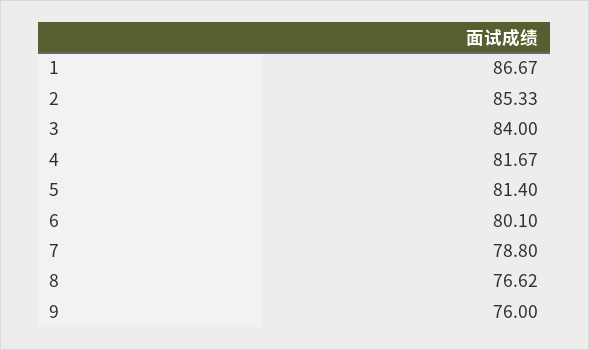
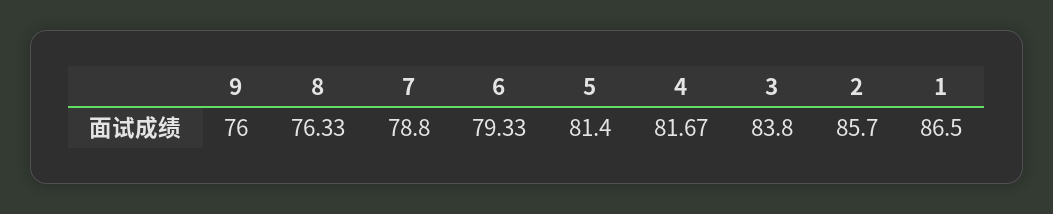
  {
-   "1": 86.67,
+   "1": 86.5,
-   "2": 85.33,
+   "2": 85.7,
-   "3": 84,
+   "3": 83.8,
    "4": 81.67,
    "5": 81.4,
-   "6": 80.1,
+   "6": 79.33,
    "7": 78.8,
-   "8": 76.62,
+   "8": 76.33,
    "9": 76
  }

